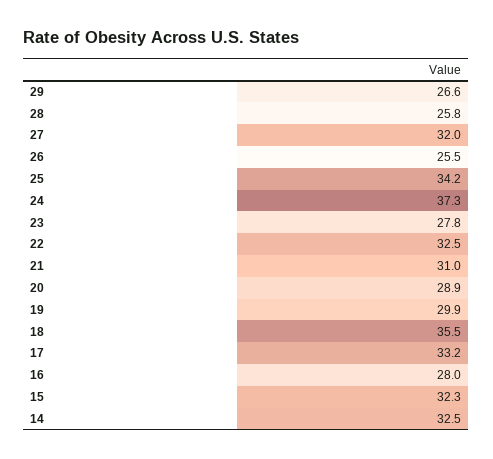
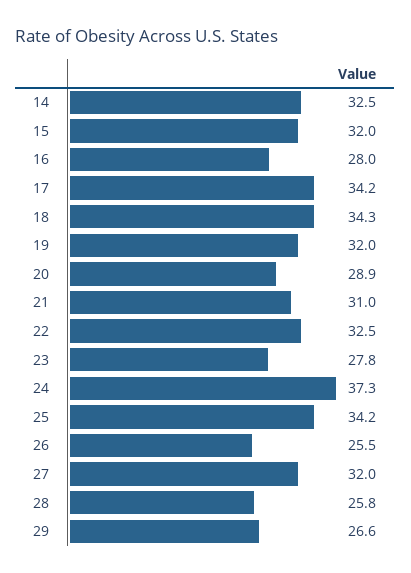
  {
    "29": 26.6,
    "28": 25.8,
    "27": 32,
    "26": 25.5,
    "25": 34.2,
    "24": 37.3,
    "23": 27.8,
    "22": 32.5,
    "21": 31,
    "20": 28.9,
-   "19": 29.9,
+   "19": 32,
-   "18": 35.5,
+   "18": 34.3,
-   "17": 33.2,
+   "17": 34.2,
    "16": 28,
-   "15": 32.3,
+   "15": 32,
    "14": 32.5
  }

